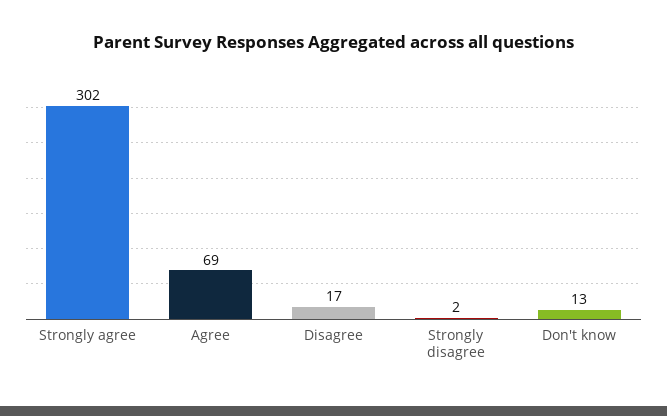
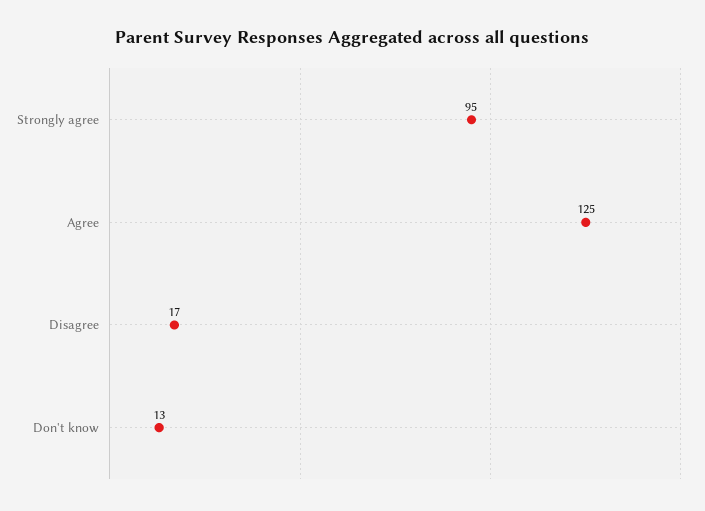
  {
-   "Strongly agree": 302,
+   "Strongly agree": 95,
-   "Agree": 69,
+   "Agree": 125,
    "Disagree": 17,
-   "Strongly disagree": 2,
    "Don't know": 13
  }

